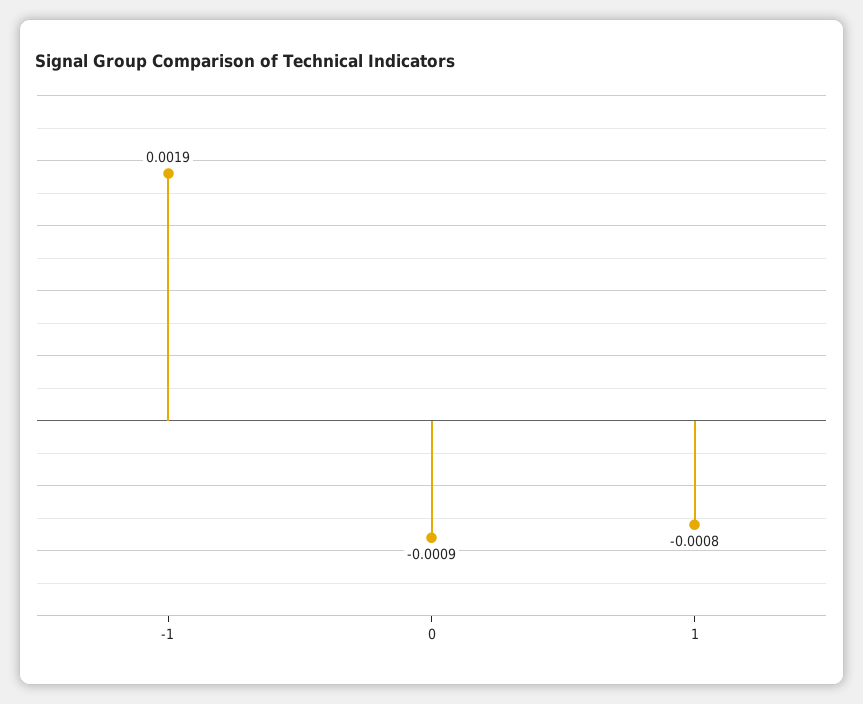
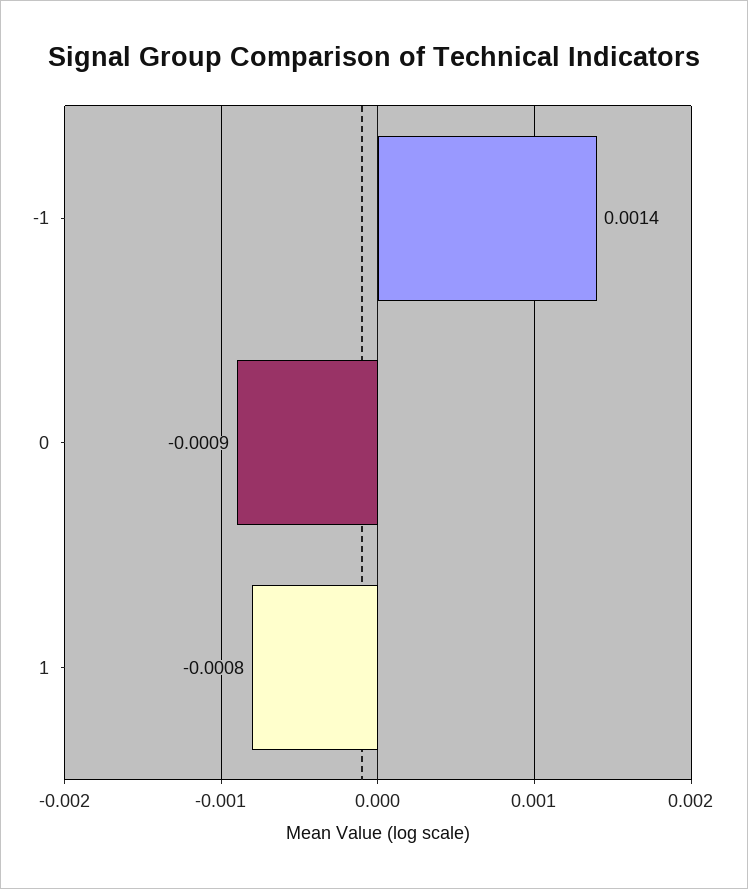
  {
-   "-1": 0.0019,
+   "-1": 0.0014,
    "0": -0.0009,
    "1": -0.0008
  }

